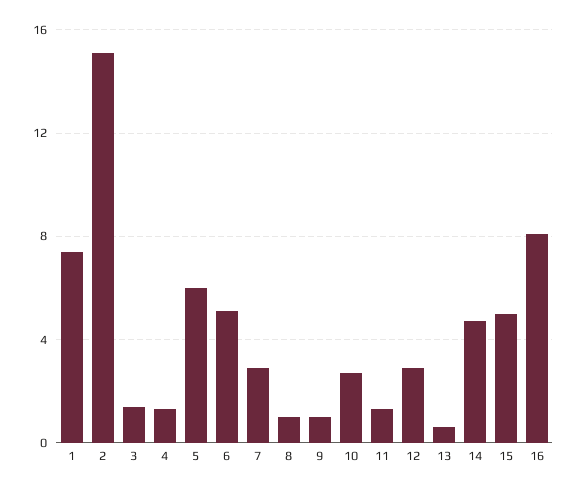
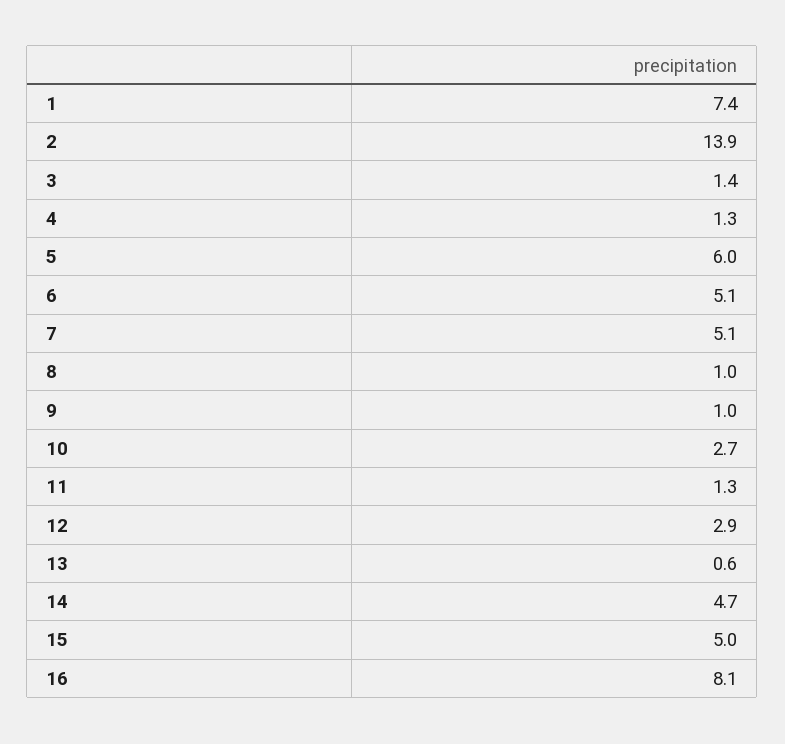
  {
    "1": 7.4,
-   "2": 15,
+   "2": 13.9,
    "3": 1.4,
    "4": 1.3,
    "5": 6,
    "6": 5.1,
-   "7": 3,
+   "7": 5.1,
    "8": 1,
    "9": 1,
    "10": 2.7,
    "11": 1.3,
    "12": 2.9,
    "13": 0.6,
    "14": 4.7,
    "15": 5,
    "16": 8.1
  }

